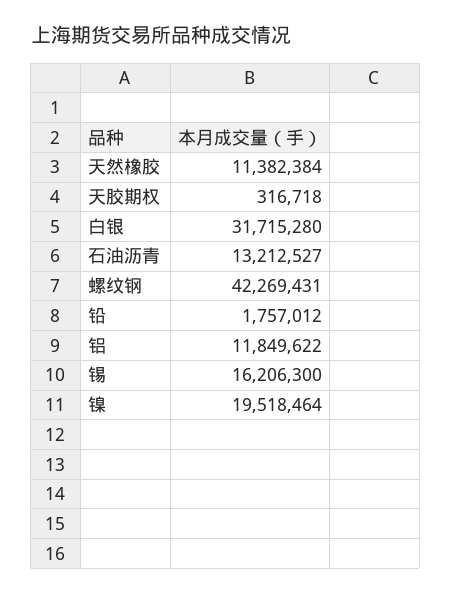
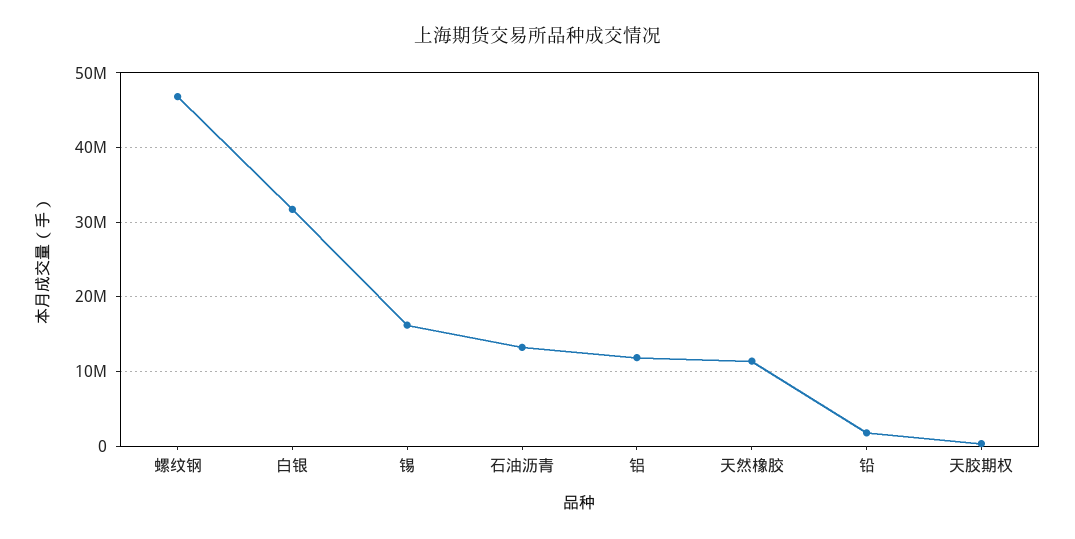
  {
    "天然橡胶": 11382384,
    "天胶期权": 316718,
    "白银": 31715280,
    "石油沥青": 13212527,
-   "螺纹钢": 42269431,
+   "螺纹钢": 47000000,
    "铅": 1757012,
    "铝": 11849622,
-   "锡": 16206300,
+   "锡": 16206300
-   "镍": 19518464
  }

